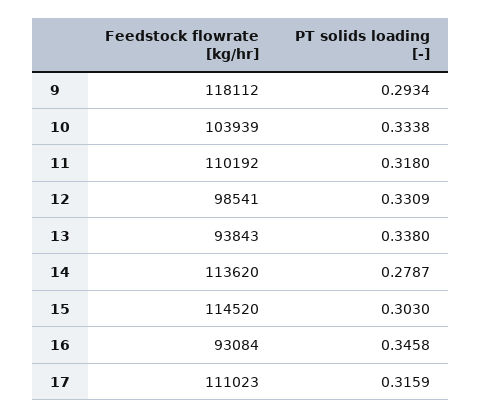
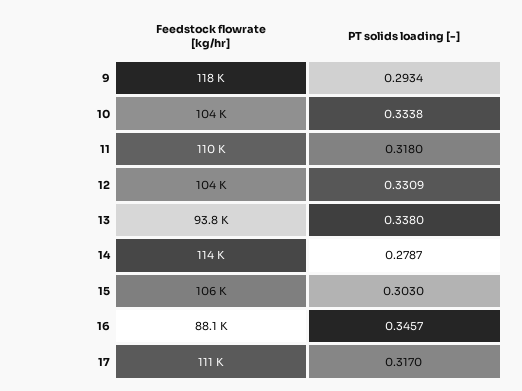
  {
    "Feedstock flowrate [kg/hr]": {
      "9": 118112,
      "10": 103939,
      "11": 110192,
-     "12": 98541,
+     "12": 104000,
      "13": 93843,
      "14": 113620,
-     "15": 114520,
+     "15": 106000,
-     "16": 93084,
+     "16": 88100,
      "17": 111023
    },
    "PT solids loading [-]": {
      "9": 0.2934,
      "10": 0.3338,
      "11": 0.318,
      "12": 0.3309,
      "13": 0.338,
      "14": 0.2787,
      "15": 0.303,
-     "16": 0.3458,
+     "16": 0.3457,
-     "17": 0.3159
+     "17": 0.317
    }
  }

